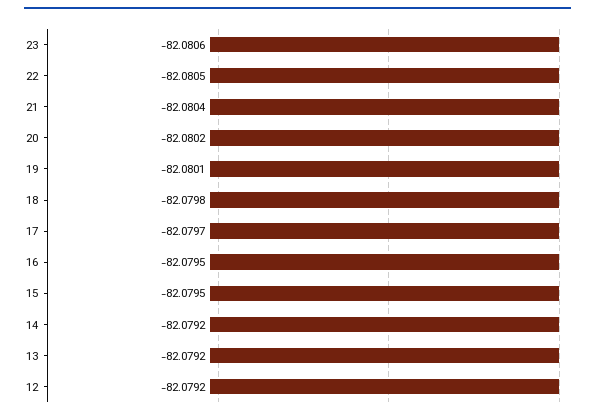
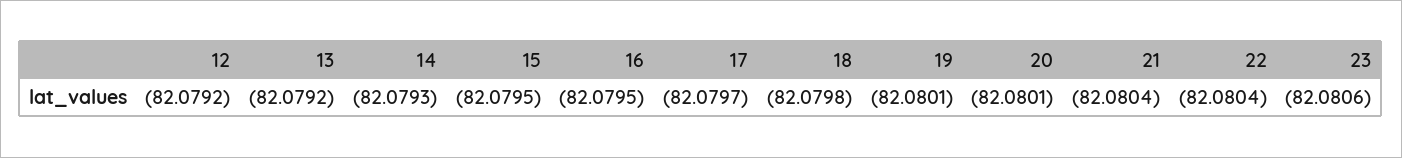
  {
    "23": -82.0806,
-   "22": -82.0805,
+   "22": -82.0804,
    "21": -82.0804,
-   "20": -82.0802,
+   "20": -82.0801,
    "19": -82.0801,
    "18": -82.0798,
    "17": -82.0797,
    "16": -82.0795,
    "15": -82.0795,
-   "14": -82.0792,
+   "14": -82.0793,
    "13": -82.0792,
    "12": -82.0792
  }

